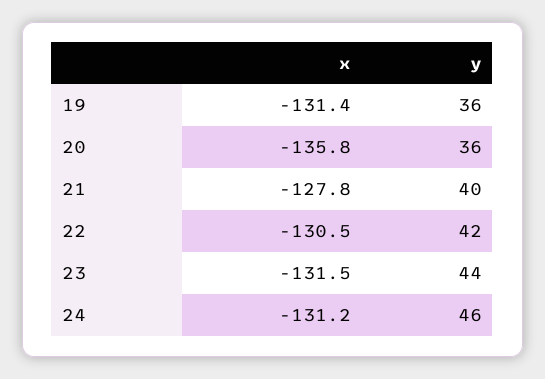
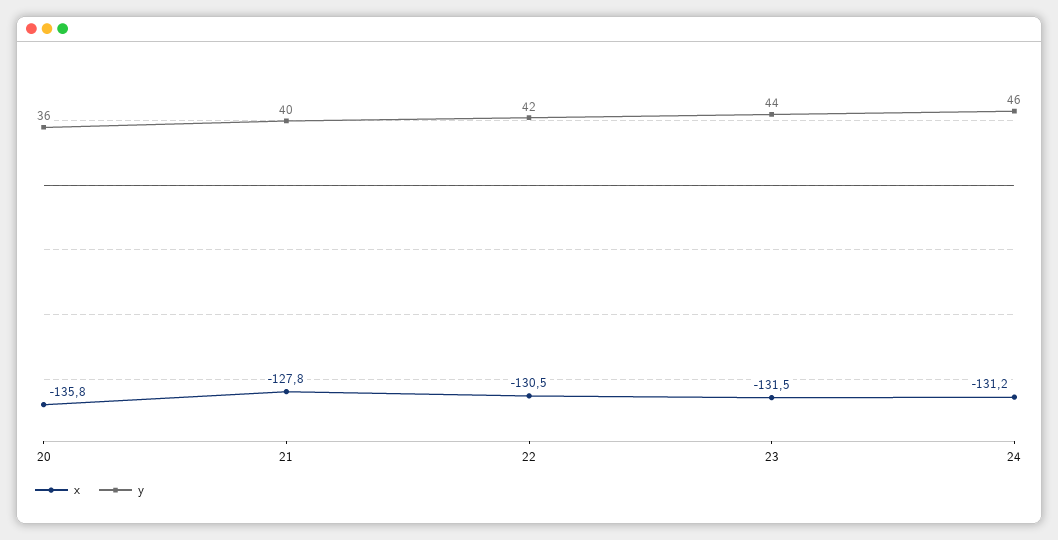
  {
    "x": {
-     "19": -131.4,
      "20": -135.8,
      "21": -127.8,
      "22": -130.5,
      "23": -131.5,
      "24": -131.2
    },
    "y": {
-     "19": 36,
      "20": 36,
      "21": 40,
      "22": 42,
      "23": 44,
      "24": 46
    }
  }

